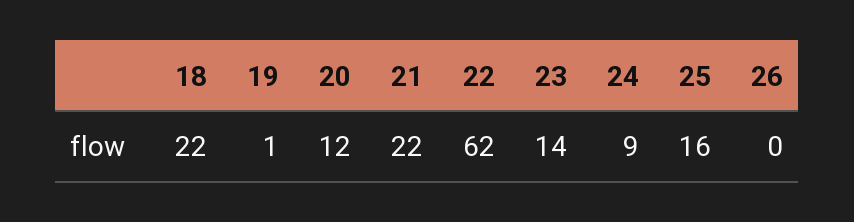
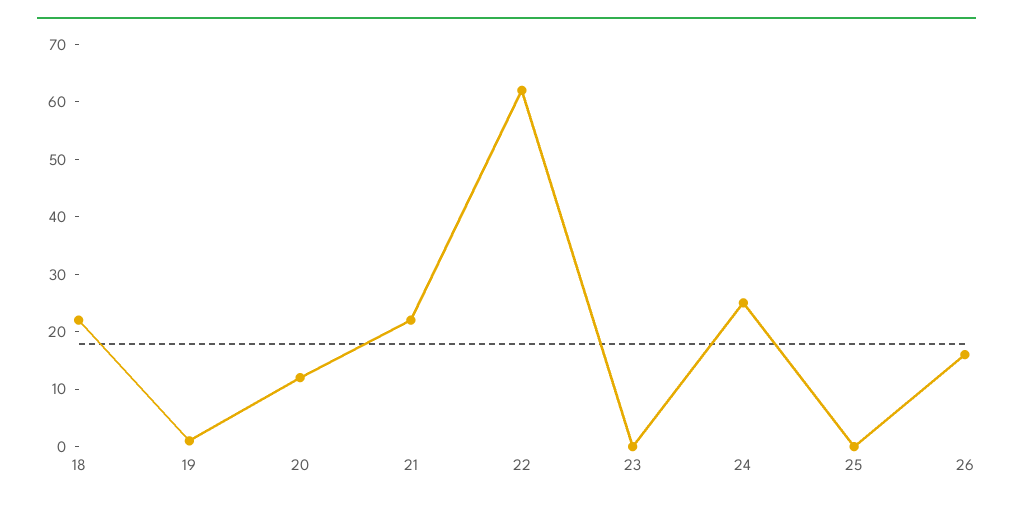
  {
    "18": 22,
    "19": 1,
    "20": 12,
    "21": 22,
    "22": 62,
-   "23": 14,
+   "23": 0,
-   "24": 9,
+   "24": 25,
-   "25": 16,
+   "25": 0,
-   "26": 0
+   "26": 15
  }

